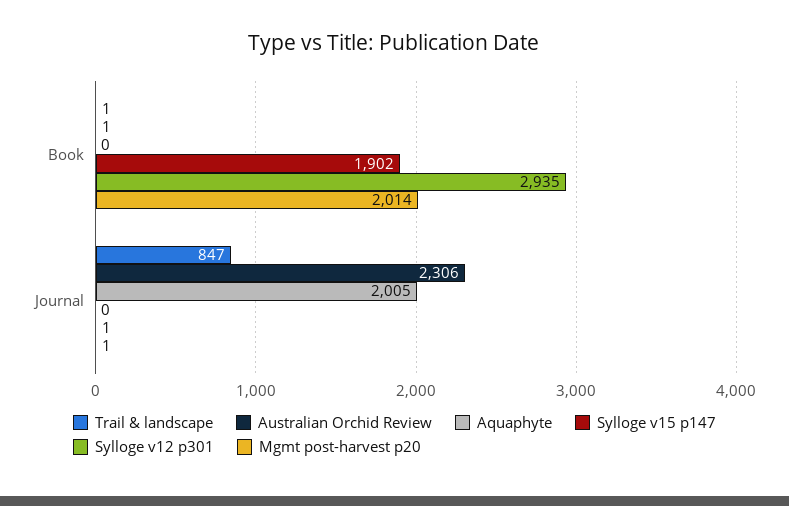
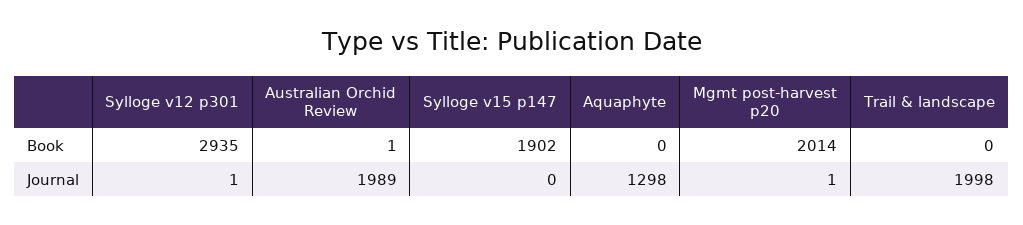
  {
    "Trail & landscape": {
-     "Book": 1,
+     "Book": 0,
-     "Journal": 847
+     "Journal": 1998
    },
    "Australian Orchid Review": {
      "Book": 1,
-     "Journal": 2306
+     "Journal": 1989
    },
    "Aquaphyte": {
      "Book": 0,
-     "Journal": 2005
+     "Journal": 1298
    },
    "Sylloge v15 p147": {
      "Book": 1902,
      "Journal": 0
    },
    "Sylloge v12 p301": {
      "Book": 2935,
      "Journal": 1
    },
    "Mgmt post-harvest p20": {
      "Book": 2014,
      "Journal": 1
    }
  }

